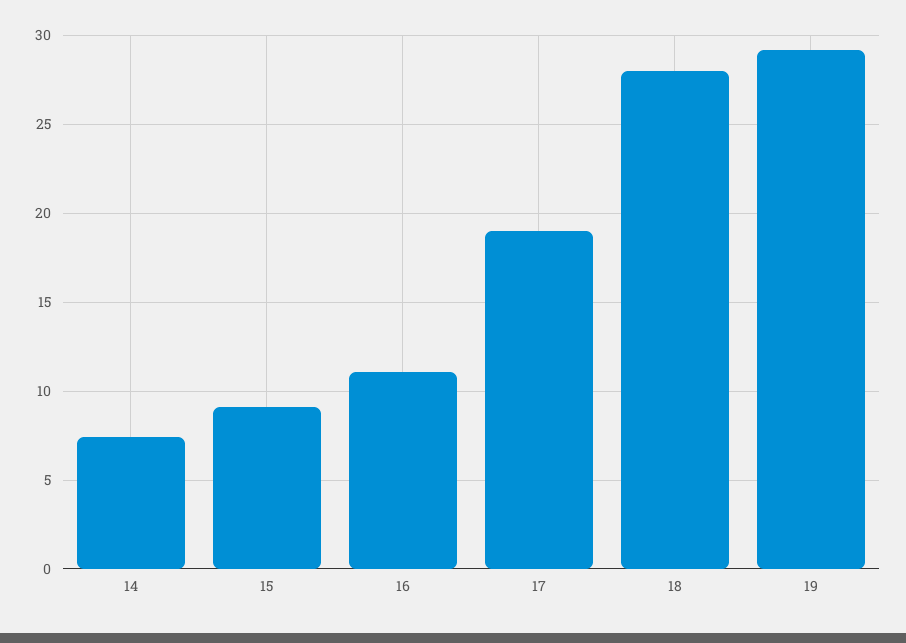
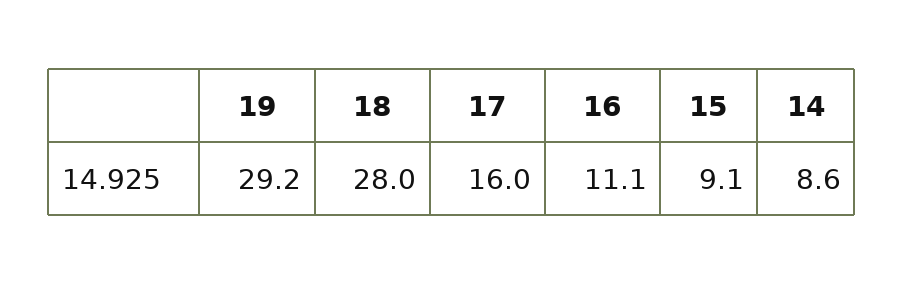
  {
-   "14": 7.5,
+   "14": 8.6,
    "15": 9.1,
    "16": 11.1,
-   "17": 19,
+   "17": 16,
    "18": 28,
    "19": 29.2
  }

